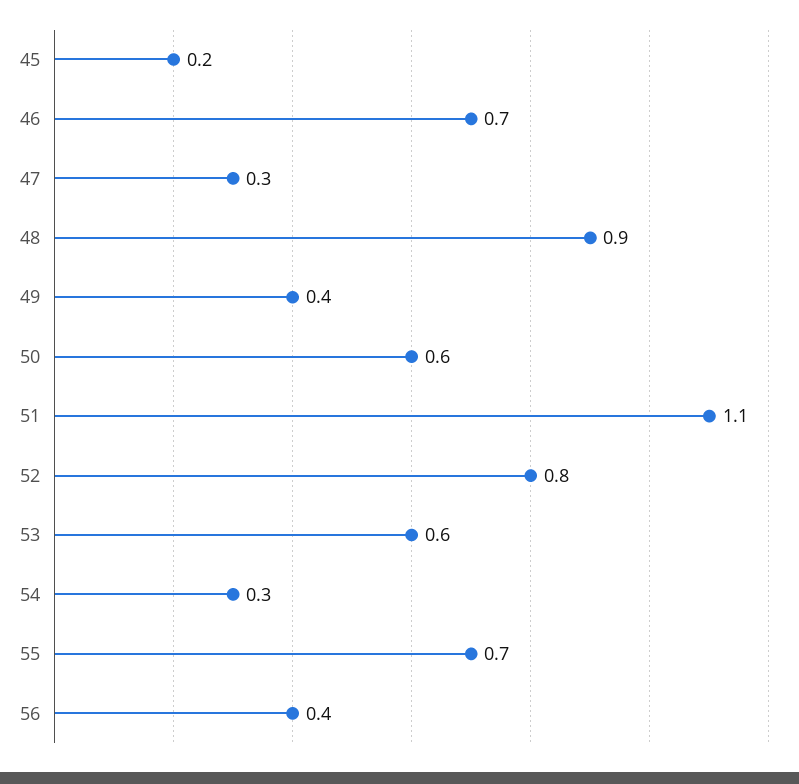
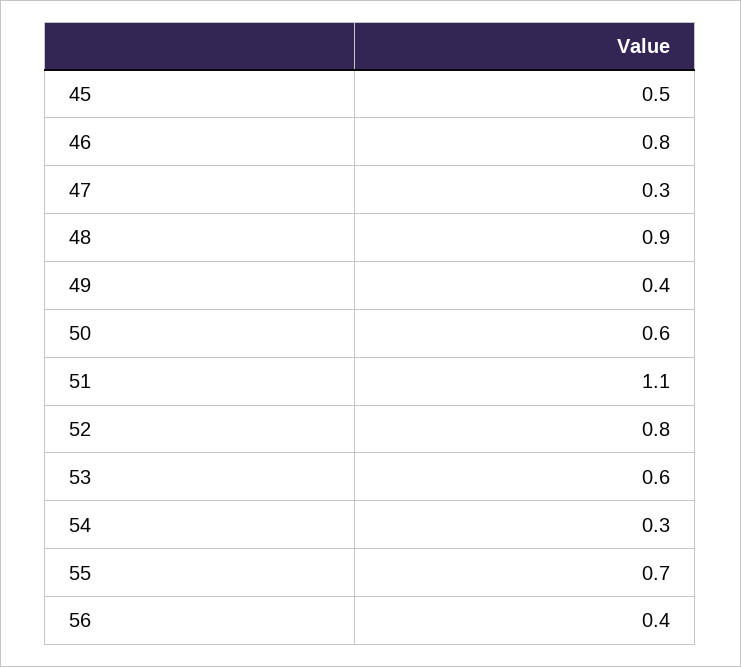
  {
-   "45": 0.2,
+   "45": 0.5,
-   "46": 0.7,
+   "46": 0.8,
    "47": 0.3,
    "48": 0.9,
    "49": 0.4,
    "50": 0.6,
    "51": 1.1,
    "52": 0.8,
    "53": 0.6,
    "54": 0.3,
    "55": 0.7,
    "56": 0.4
  }

